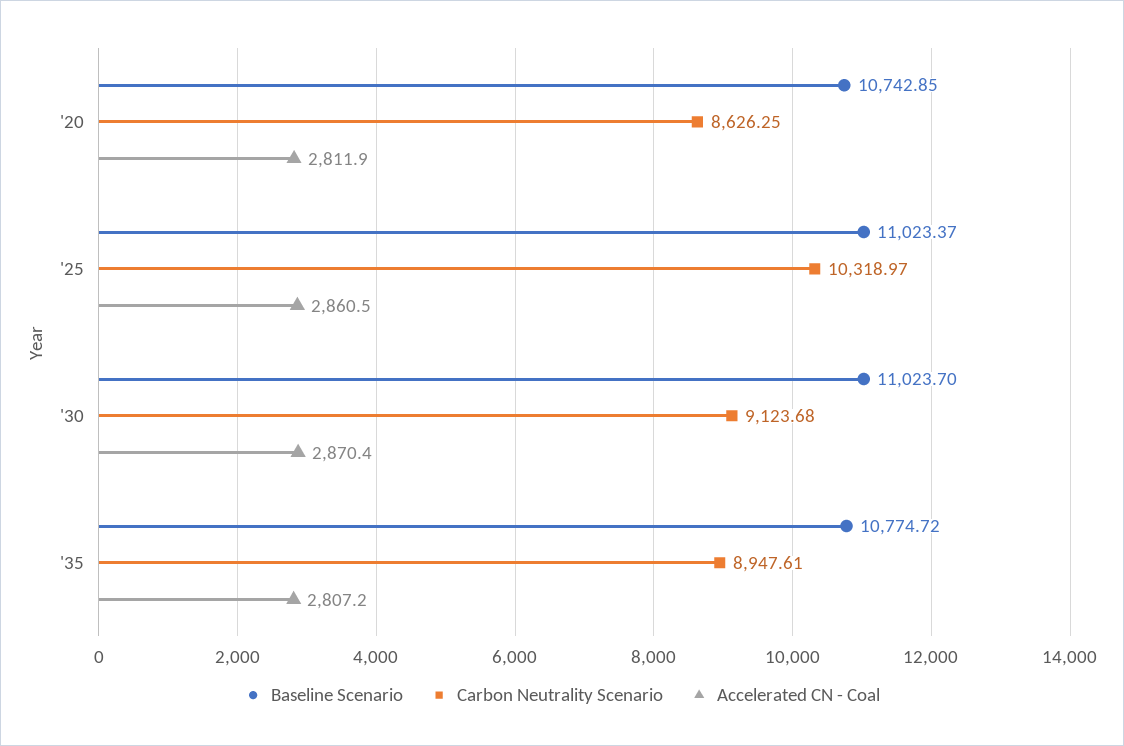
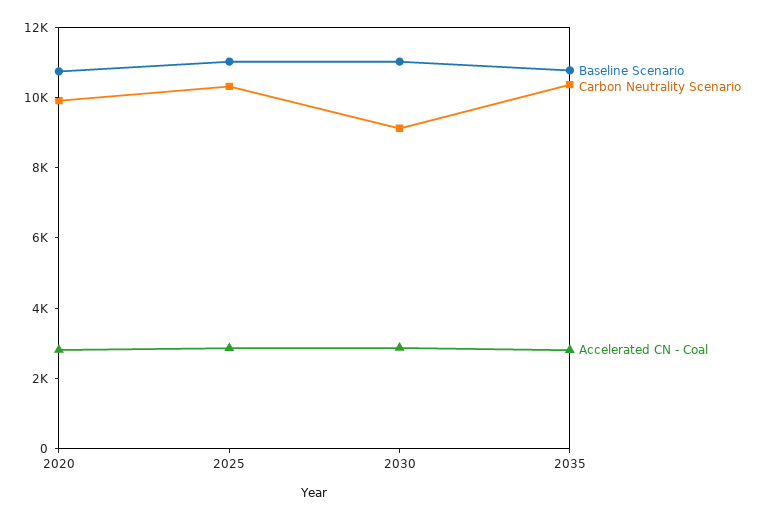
  {
    "Baseline Scenario": {
      "'20": 10742.85,
      "'25": 11023.37,
      "'30": 11023.7,
      "'35": 10774.72
    },
    "Carbon Neutrality Scenario": {
-     "'20": 8626.25,
+     "'20": 10000,
      "'25": 10318.97,
      "'30": 9123.68,
-     "'35": 8947.61
+     "'35": 10500
    },
    "Accelerated CN - Coal": {
      "'20": 2811.9,
      "'25": 2860.5,
      "'30": 2870.4,
      "'35": 2807.2
    }
  }

